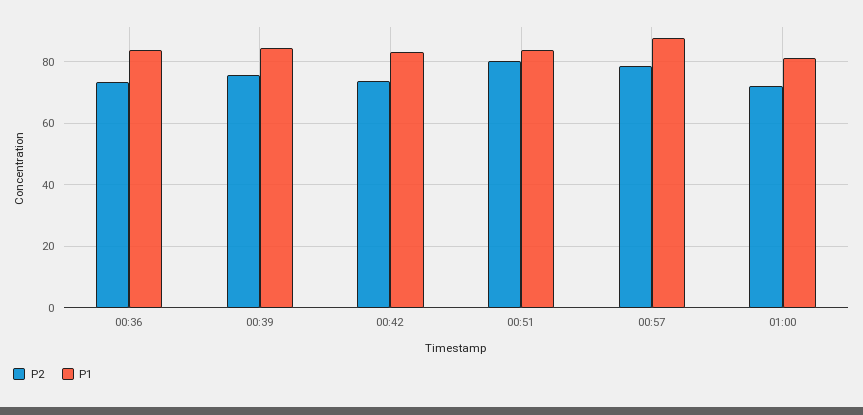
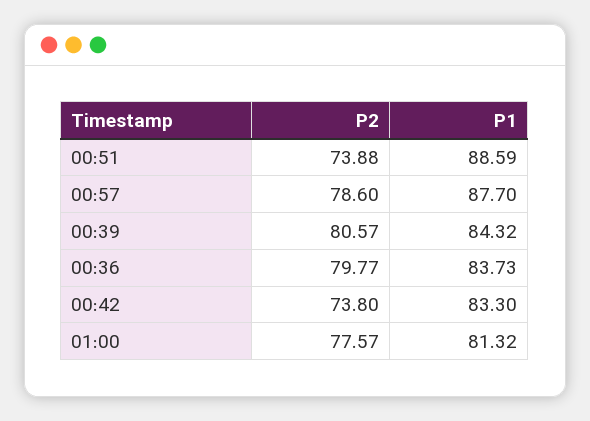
  {
    "P2": {
-     "00:36": 74,
+     "00:36": 79.77,
-     "00:39": 76,
+     "00:39": 80.57,
      "00:42": 73.8,
-     "00:51": 80,
+     "00:51": 73.88,
      "00:57": 78.6,
-     "01:00": 72
+     "01:00": 77.57
    },
    "P1": {
      "00:36": 83.73,
      "00:39": 84.32,
      "00:42": 83.3,
-     "00:51": 84,
+     "00:51": 88.59,
      "00:57": 87.7,
      "01:00": 81.32
    }
  }

